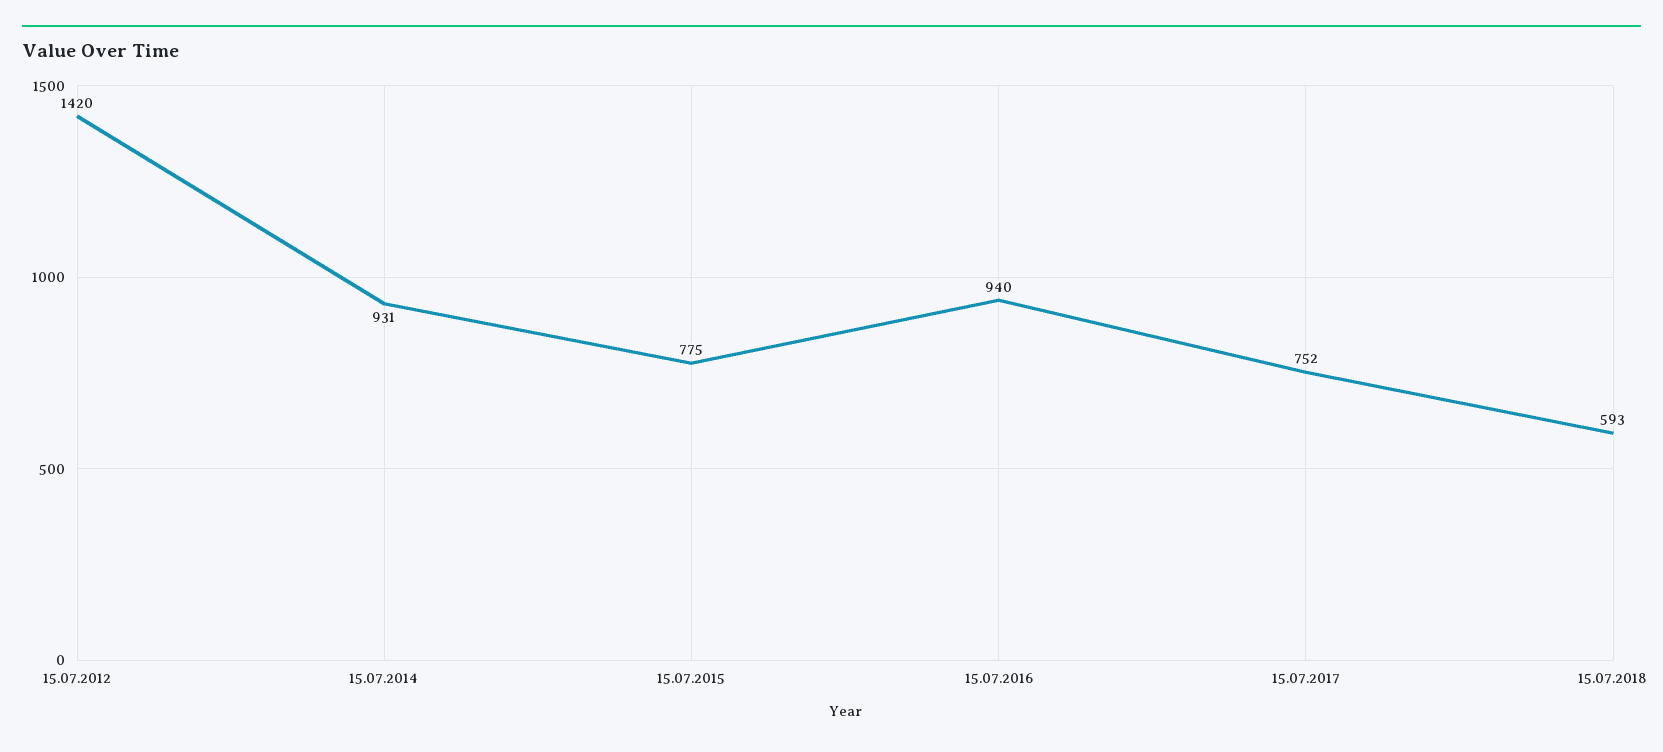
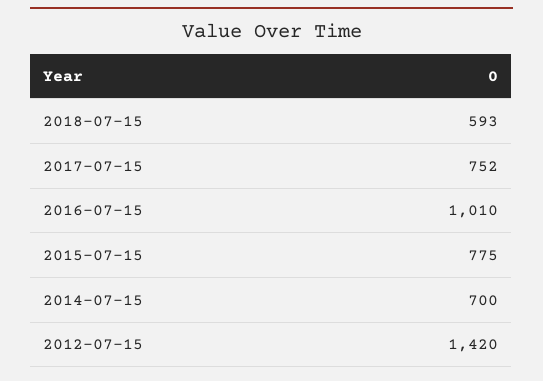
  {
    "15.07.2012": 1420,
-   "15.07.2014": 931,
+   "15.07.2014": 700,
    "15.07.2015": 775,
-   "15.07.2016": 940,
+   "15.07.2016": 1010,
    "15.07.2017": 752,
    "15.07.2018": 593
  }

